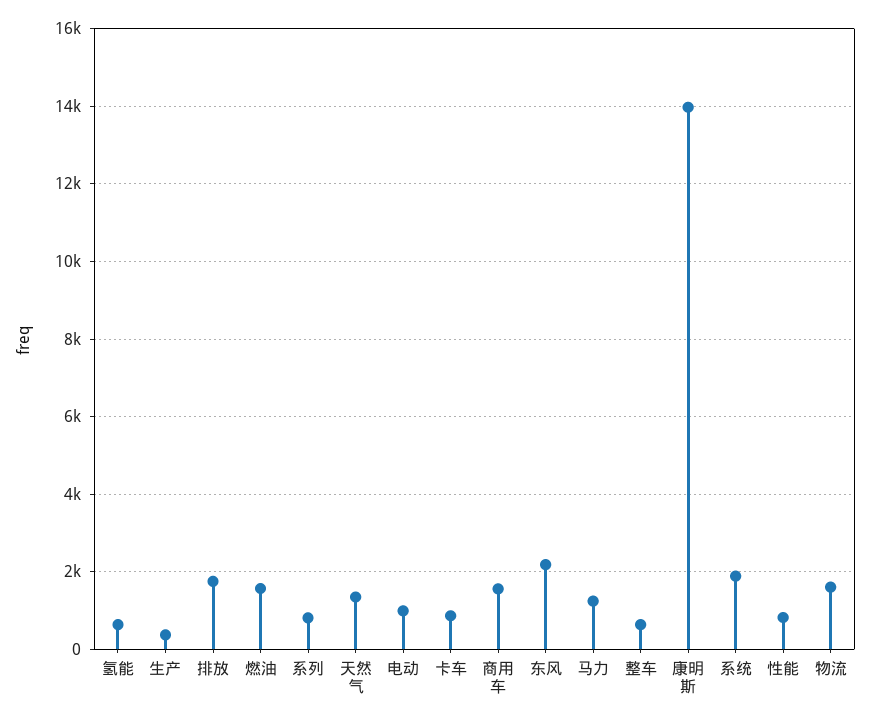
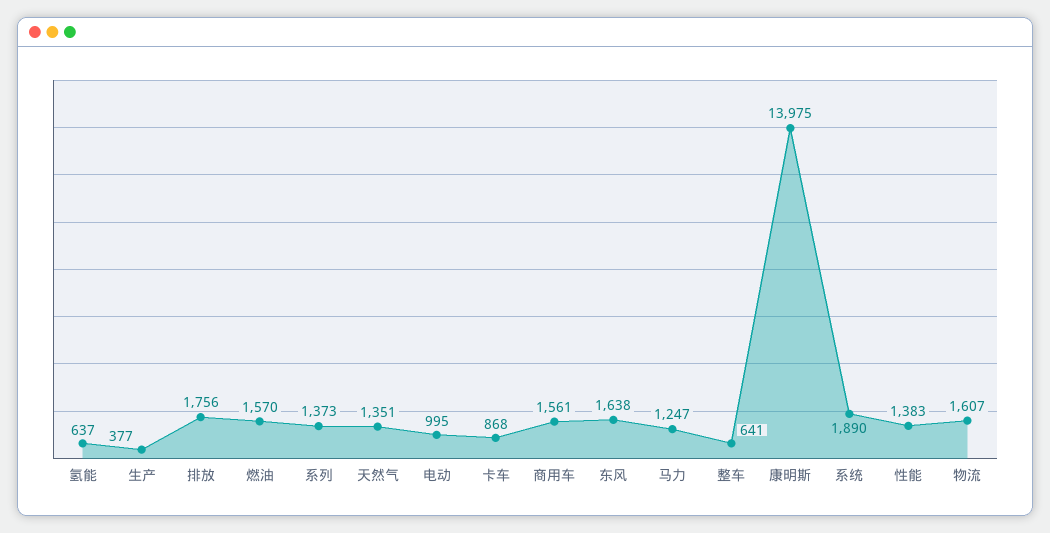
  {
    "氢能": 637,
    "生产": 377,
    "排放": 1756,
    "燃油": 1570,
-   "系列": 800,
+   "系列": 1373,
    "天然气": 1351,
    "电动": 995,
    "卡车": 868,
    "商用车": 1561,
-   "东风": 2200,
+   "东风": 1638,
    "马力": 1247,
    "整车": 641,
    "康明斯": 13975,
    "系统": 1890,
-   "性能": 800,
+   "性能": 1383,
    "物流": 1607
  }

